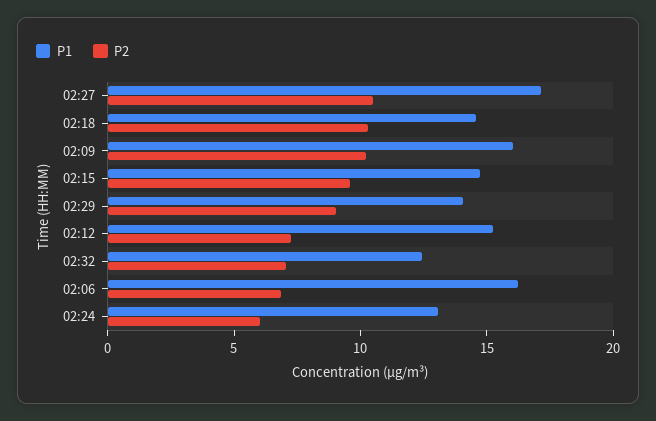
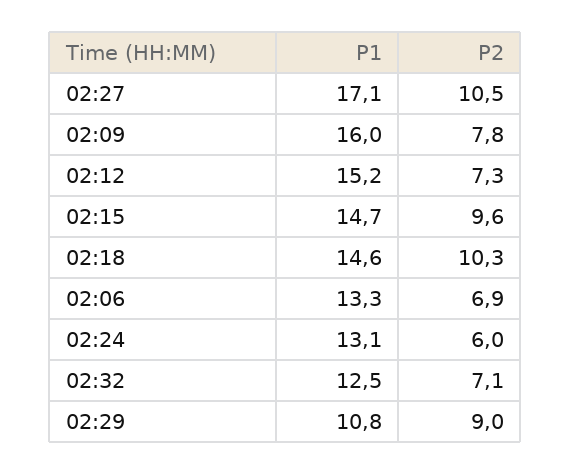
  {
    "P1": {
      "02:27": 17.1,
      "02:18": 14.6,
      "02:09": 16,
      "02:15": 14.7,
-     "02:29": 14,
+     "02:29": 10.8,
      "02:12": 15.2,
      "02:32": 12.5,
-     "02:06": 16,
+     "02:06": 13.3,
      "02:24": 13.1
    },
    "P2": {
      "02:27": 10.5,
      "02:18": 10.3,
-     "02:09": 10,
+     "02:09": 7.8,
      "02:15": 9.6,
      "02:29": 9,
      "02:12": 7.3,
      "02:32": 7.1,
      "02:06": 6.9,
      "02:24": 6
    }
  }

